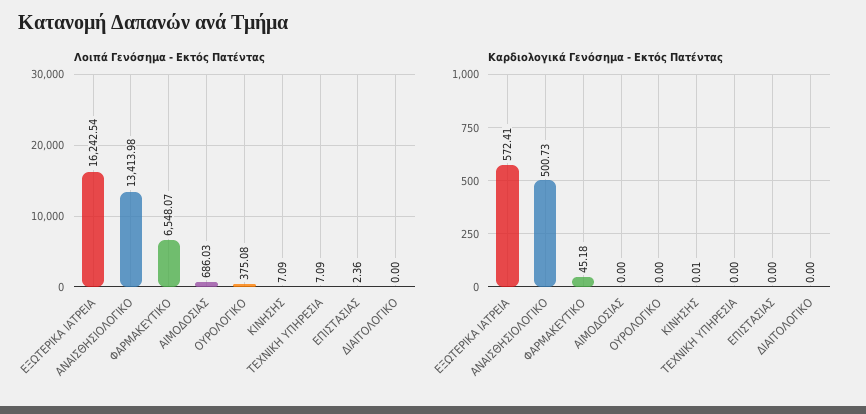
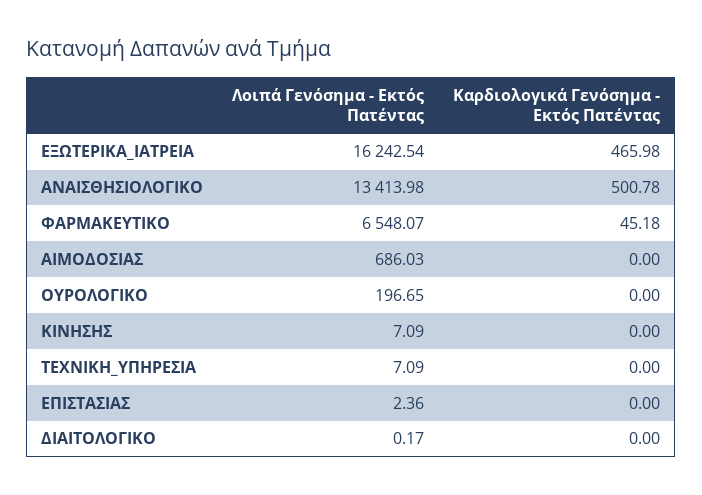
  {
    "Λοιπά Γενόσημα - Εκτός Πατέντας": {
      "ΕΞΩΤΕΡΙΚΑ ΙΑΤΡΕΙΑ": 16242.54,
      "ΑΝΑΙΣΘΗΣΙΟΛΟΓΙΚΟ": 13413.98,
      "ΦΑΡΜΑΚΕΥΤΙΚΟ": 6548.07,
      "ΑΙΜΟΔΟΣΙΑΣ": 686.03,
-     "ΟΥΡΟΛΟΓΙΚΟ": 375.08,
+     "ΟΥΡΟΛΟΓΙΚΟ": 196.65,
      "ΚΙΝΗΣΗΣ": 7.09,
      "ΤΕΧΝΙΚΗ ΥΠΗΡΕΣΙΑ": 7.09,
      "ΕΠΙΣΤΑΣΙΑΣ": 2.36,
-     "ΔΙΑΙΤΟΛΟΓΙΚΟ": 0
+     "ΔΙΑΙΤΟΛΟΓΙΚΟ": 0.17
    },
    "Καρδιολογικά Γενόσημα - Εκτός Πατέντας": {
-     "ΕΞΩΤΕΡΙΚΑ ΙΑΤΡΕΙΑ": 572.41,
+     "ΕΞΩΤΕΡΙΚΑ ΙΑΤΡΕΙΑ": 465.98,
-     "ΑΝΑΙΣΘΗΣΙΟΛΟΓΙΚΟ": 500.73,
+     "ΑΝΑΙΣΘΗΣΙΟΛΟΓΙΚΟ": 500.78,
      "ΦΑΡΜΑΚΕΥΤΙΚΟ": 45.18,
      "ΑΙΜΟΔΟΣΙΑΣ": 0,
      "ΟΥΡΟΛΟΓΙΚΟ": 0,
-     "ΚΙΝΗΣΗΣ": 0.01,
+     "ΚΙΝΗΣΗΣ": 0,
      "ΤΕΧΝΙΚΗ ΥΠΗΡΕΣΙΑ": 0,
      "ΕΠΙΣΤΑΣΙΑΣ": 0,
      "ΔΙΑΙΤΟΛΟΓΙΚΟ": 0
    }
  }

